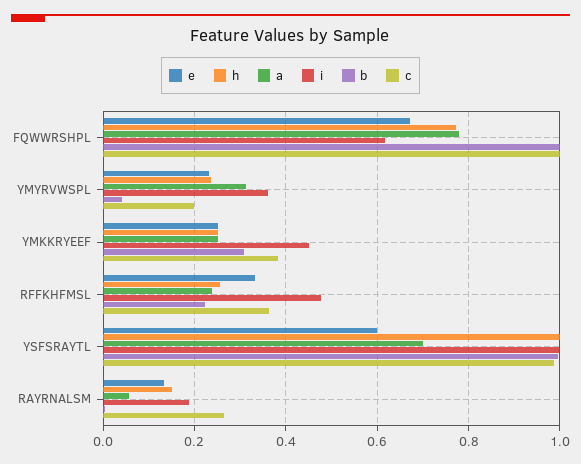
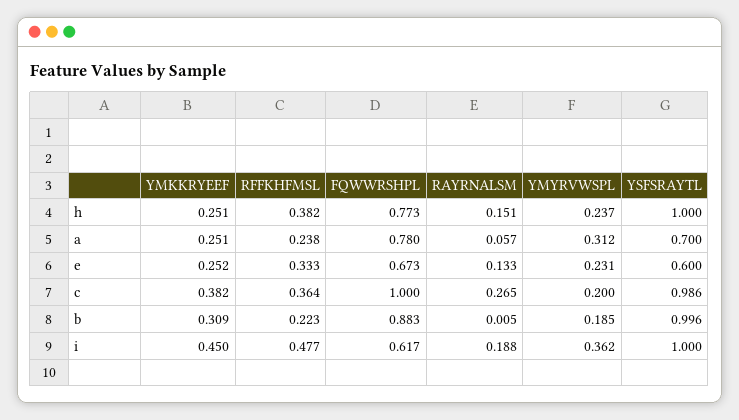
  {
    "e": {
      "FQWWRSHPL": 0.673,
      "YMYRVWSPL": 0.231,
      "YMKKRYEEF": 0.252,
      "RFFKHFMSL": 0.333,
      "YSFSRAYTL": 0.6,
      "RAYRNALSM": 0.133
    },
    "h": {
      "FQWWRSHPL": 0.773,
      "YMYRVWSPL": 0.237,
      "YMKKRYEEF": 0.251,
-     "RFFKHFMSL": 0.26,
+     "RFFKHFMSL": 0.382,
      "YSFSRAYTL": 1,
      "RAYRNALSM": 0.151
    },
    "a": {
      "FQWWRSHPL": 0.78,
      "YMYRVWSPL": 0.312,
      "YMKKRYEEF": 0.251,
      "RFFKHFMSL": 0.238,
      "YSFSRAYTL": 0.7,
      "RAYRNALSM": 0.057
    },
    "i": {
      "FQWWRSHPL": 0.617,
      "YMYRVWSPL": 0.362,
      "YMKKRYEEF": 0.45,
      "RFFKHFMSL": 0.477,
      "YSFSRAYTL": 1,
      "RAYRNALSM": 0.188
    },
    "b": {
-     "FQWWRSHPL": 1,
+     "FQWWRSHPL": 0.883,
-     "YMYRVWSPL": 0.04,
+     "YMYRVWSPL": 0.185,
      "YMKKRYEEF": 0.309,
      "RFFKHFMSL": 0.223,
      "YSFSRAYTL": 0.996,
      "RAYRNALSM": 0.005
    },
    "c": {
      "FQWWRSHPL": 1,
      "YMYRVWSPL": 0.2,
      "YMKKRYEEF": 0.382,
      "RFFKHFMSL": 0.364,
      "YSFSRAYTL": 0.986,
      "RAYRNALSM": 0.265
    }
  }

